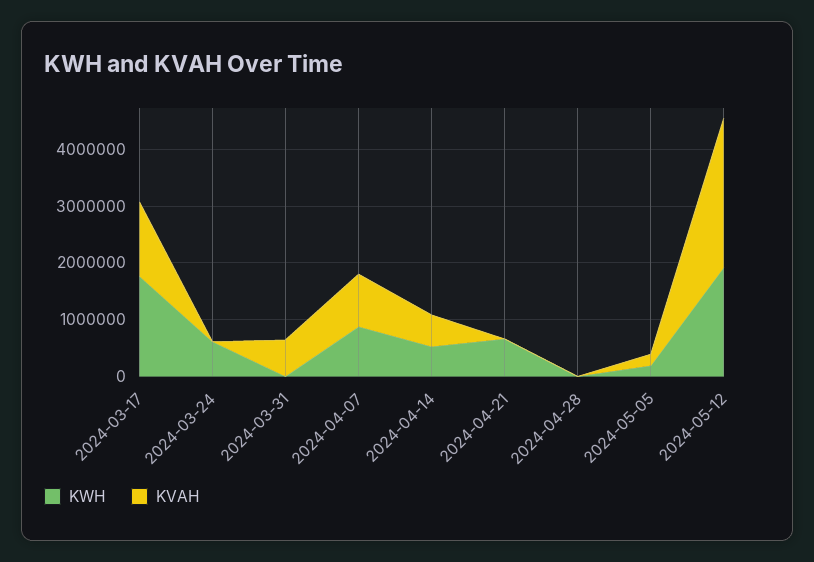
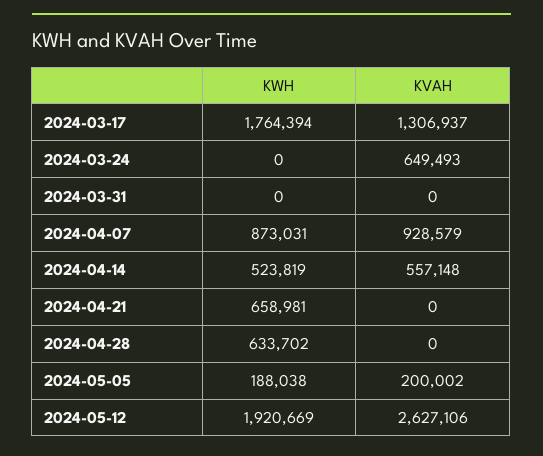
  {
    "KWH": {
      "2024-03-17": 1764394,
-     "2024-03-24": 600000,
+     "2024-03-24": 0,
      "2024-03-31": 0,
      "2024-04-07": 873031,
      "2024-04-14": 523819,
      "2024-04-21": 658981,
-     "2024-04-28": 0,
+     "2024-04-28": 633702,
      "2024-05-05": 188038,
      "2024-05-12": 1920669
    },
    "KVAH": {
      "2024-03-17": 1306937,
-     "2024-03-24": 0,
+     "2024-03-24": 649493,
-     "2024-03-31": 600000,
+     "2024-03-31": 0,
      "2024-04-07": 928579,
      "2024-04-14": 557148,
      "2024-04-21": 0,
      "2024-04-28": 0,
      "2024-05-05": 200002,
      "2024-05-12": 2627106
    }
  }

